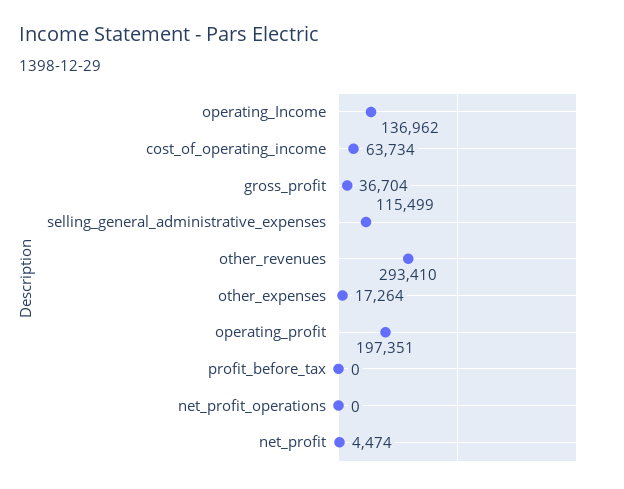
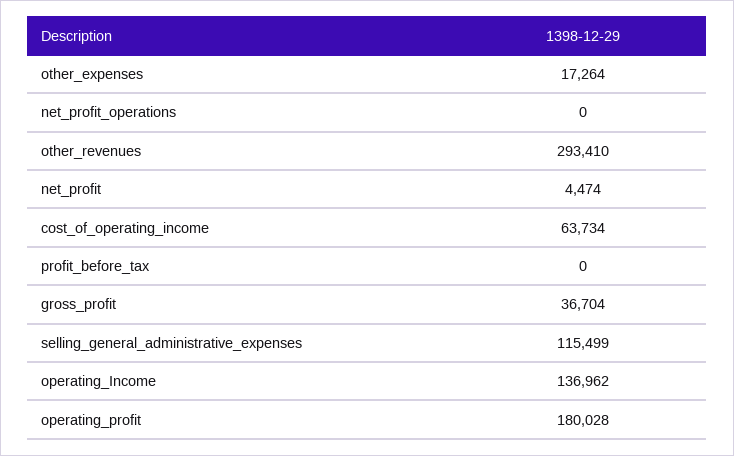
  {
    "operating_Income": 136962,
    "cost_of_operating_income": 63734,
    "gross_profit": 36704,
    "selling_general_administrative_expenses": 115499,
    "other_revenues": 293410,
    "other_expenses": 17264,
-   "operating_profit": 197351,
+   "operating_profit": 180028,
    "profit_before_tax": 0,
    "net_profit_operations": 0,
    "net_profit": 4474
  }

